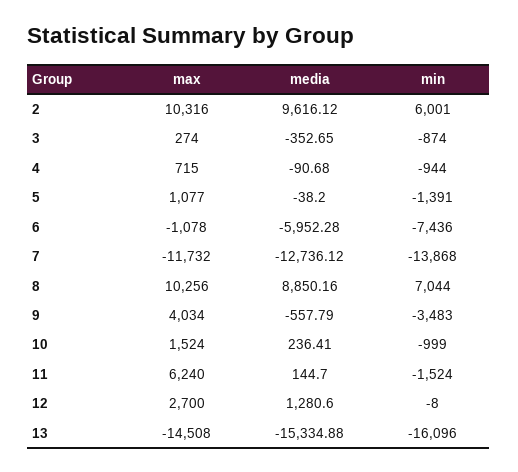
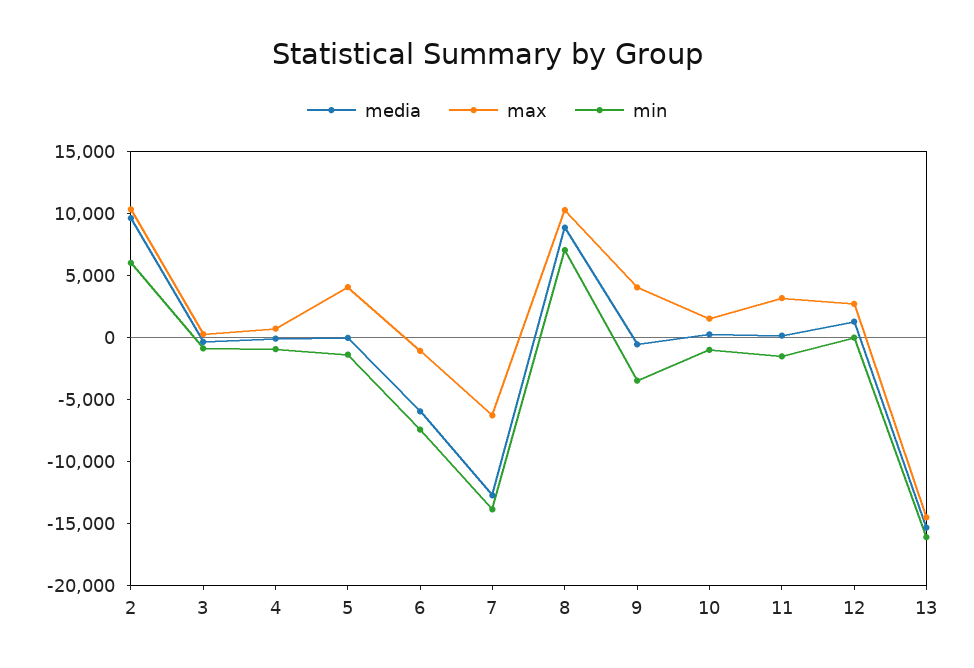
  {
    "max": {
      "2": 10316,
      "3": 274,
      "4": 715,
-     "5": 1077,
+     "5": 4000,
      "6": -1078,
-     "7": -11732,
+     "7": -6000,
      "8": 10256,
      "9": 4034,
      "10": 1524,
-     "11": 6240,
+     "11": 3000,
      "12": 2700,
      "13": -14508
    },
    "media": {
      "2": 9616.12,
      "3": -352.65,
      "4": -90.68,
      "5": -38.2,
      "6": -5952.28,
      "7": -12736.12,
      "8": 8850.16,
      "9": -557.79,
      "10": 236.41,
      "11": 144.7,
      "12": 1280.6,
      "13": -15334.88
    },
    "min": {
      "2": 6001,
      "3": -874,
      "4": -944,
      "5": -1391,
      "6": -7436,
      "7": -13868,
      "8": 7044,
      "9": -3483,
      "10": -999,
      "11": -1524,
      "12": -8,
      "13": -16096
    }
  }

